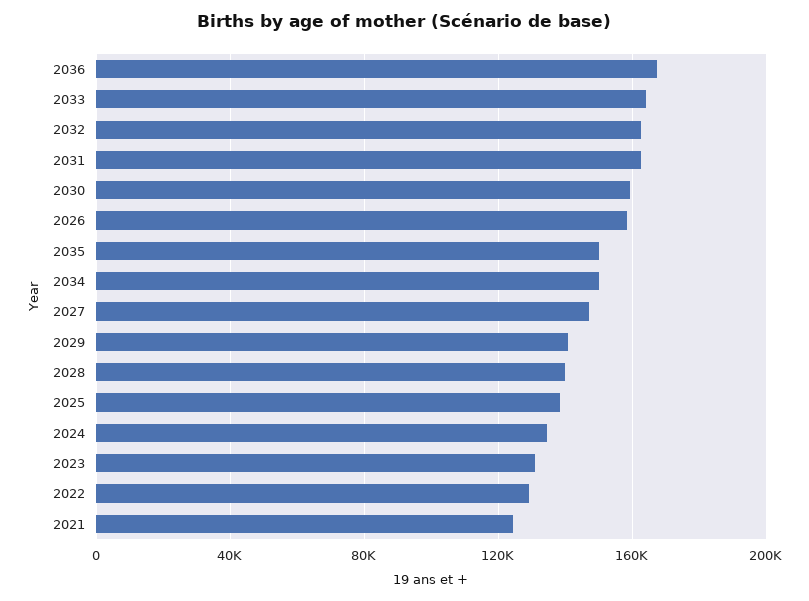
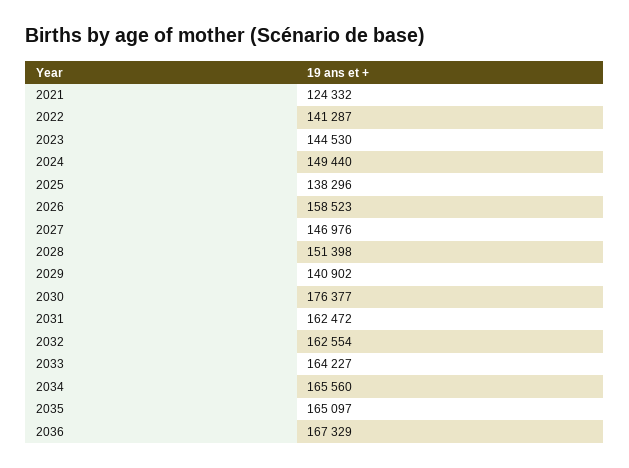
  {
    "2036": 167329,
    "2033": 164227,
    "2032": 162554,
    "2031": 162472,
-   "2030": 160000,
+   "2030": 176377,
    "2026": 158523,
-   "2035": 150000,
+   "2035": 165097,
-   "2034": 150000,
+   "2034": 165560,
    "2027": 146976,
    "2029": 140902,
-   "2028": 140000,
+   "2028": 151398,
    "2025": 138296,
-   "2024": 135000,
+   "2024": 149440,
-   "2023": 130000,
+   "2023": 144530,
-   "2022": 130000,
+   "2022": 141287,
    "2021": 124332
  }

